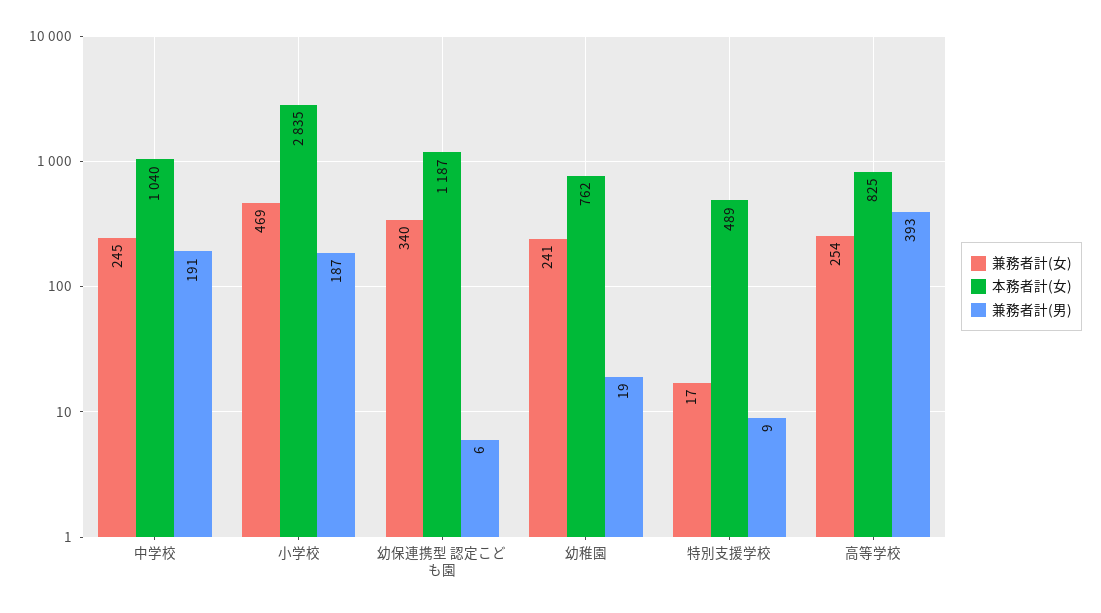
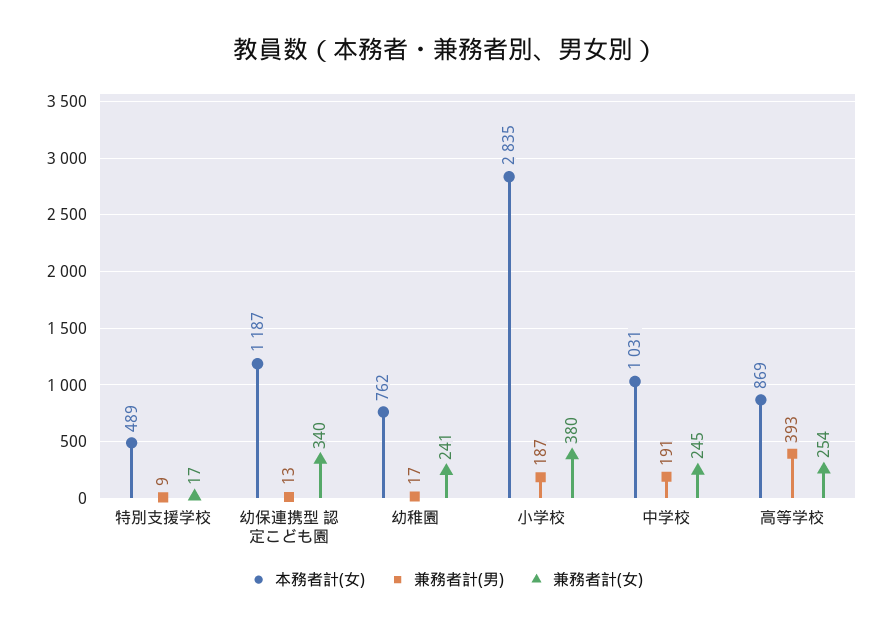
  {
    "兼務者計(女)": {
      "中学校": 245,
-     "小学校": 469,
+     "小学校": 380,
      "幼保連携型 認定こども園": 340,
      "幼稚園": 241,
      "特別支援学校": 17,
      "高等学校": 254
    },
    "本務者計(女)": {
-     "中学校": 1040,
+     "中学校": 1031,
      "小学校": 2835,
      "幼保連携型 認定こども園": 1187,
      "幼稚園": 762,
      "特別支援学校": 489,
-     "高等学校": 825
+     "高等学校": 869
    },
    "兼務者計(男)": {
      "中学校": 191,
      "小学校": 187,
-     "幼保連携型 認定こども園": 6,
+     "幼保連携型 認定こども園": 13,
-     "幼稚園": 19,
+     "幼稚園": 17,
      "特別支援学校": 9,
      "高等学校": 393
    }
  }

